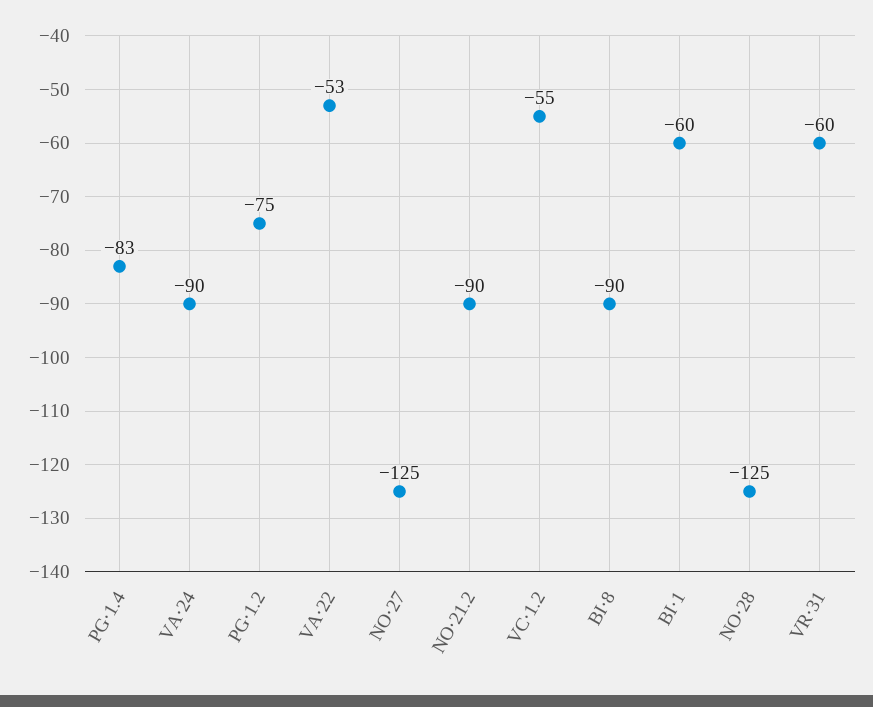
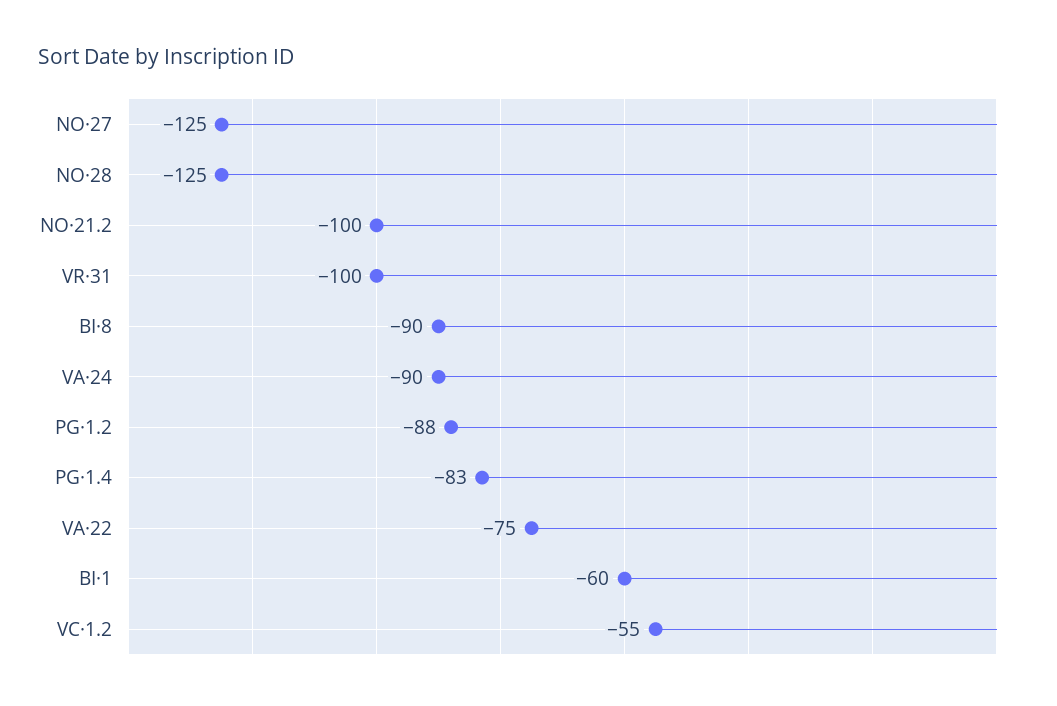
  {
    "PG·1.4": -83,
    "VA·24": -90,
-   "PG·1.2": -75,
+   "PG·1.2": -88,
-   "VA·22": -53,
+   "VA·22": -75,
    "NO·27": -125,
-   "NO·21.2": -90,
+   "NO·21.2": -100,
    "VC·1.2": -55,
    "BI·8": -90,
    "BI·1": -60,
    "NO·28": -125,
-   "VR·31": -60
+   "VR·31": -100
  }

